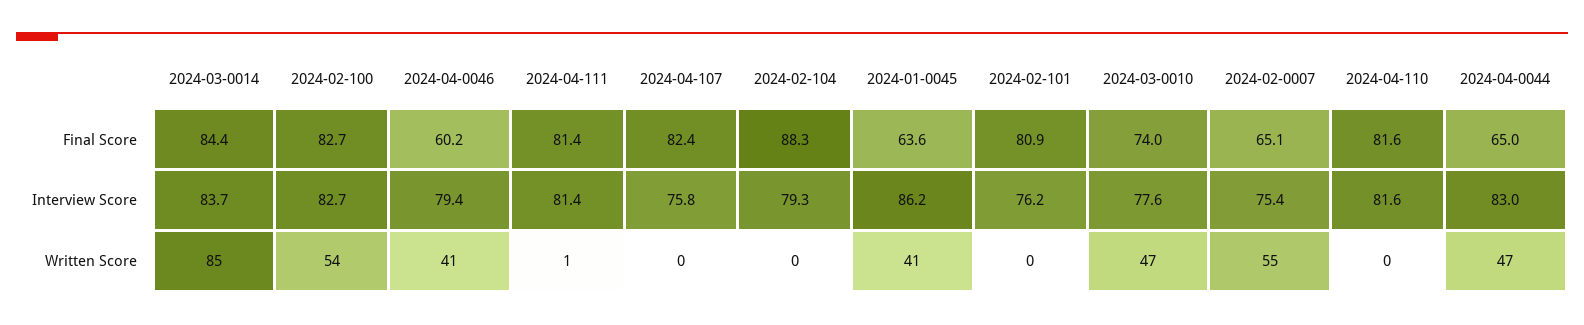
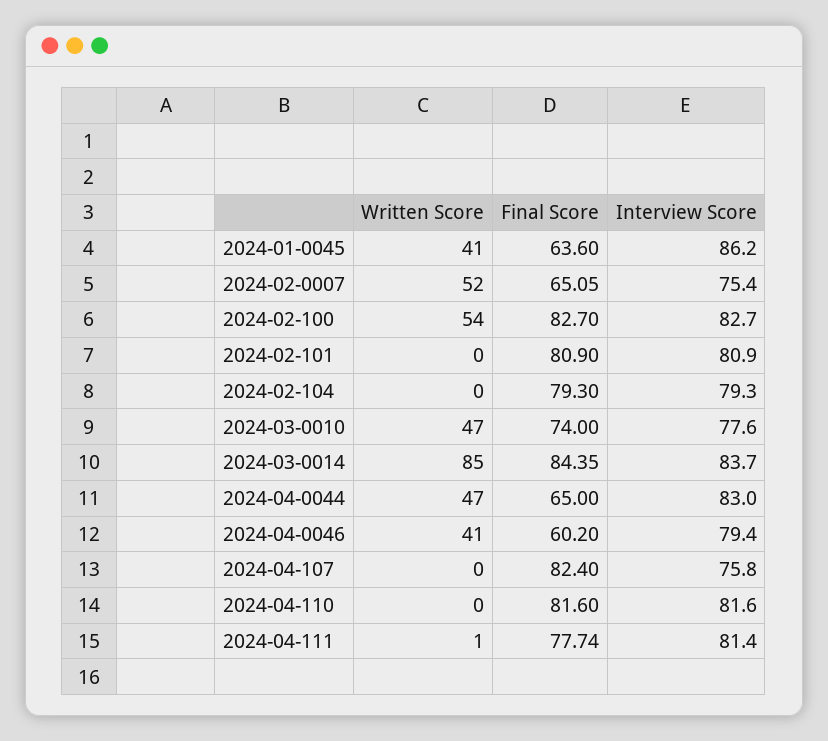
  {
    "2024-03-0014": {
      "Final Score": 84.35,
      "Interview Score": 83.7,
      "Written Score": 85
    },
    "2024-02-100": {
      "Final Score": 82.7,
      "Interview Score": 82.7,
      "Written Score": 54
    },
    "2024-04-0046": {
      "Final Score": 60.2,
      "Interview Score": 79.4,
      "Written Score": 41
    },
    "2024-04-111": {
-     "Final Score": 81.4,
+     "Final Score": 77.74,
      "Interview Score": 81.4,
      "Written Score": 1
    },
    "2024-04-107": {
      "Final Score": 82.4,
      "Interview Score": 75.8,
      "Written Score": 0
    },
    "2024-02-104": {
-     "Final Score": 88.3,
+     "Final Score": 79.3,
      "Interview Score": 79.3,
      "Written Score": 0
    },
    "2024-01-0045": {
      "Final Score": 63.6,
      "Interview Score": 86.2,
      "Written Score": 41
    },
    "2024-02-101": {
      "Final Score": 80.9,
-     "Interview Score": 76.2,
+     "Interview Score": 80.9,
      "Written Score": 0
    },
    "2024-03-0010": {
      "Final Score": 74,
      "Interview Score": 77.6,
      "Written Score": 47
    },
    "2024-02-0007": {
      "Final Score": 65.05,
      "Interview Score": 75.4,
-     "Written Score": 55
+     "Written Score": 52
    },
    "2024-04-110": {
      "Final Score": 81.6,
      "Interview Score": 81.6,
      "Written Score": 0
    },
    "2024-04-0044": {
      "Final Score": 65,
      "Interview Score": 83,
      "Written Score": 47
    }
  }

